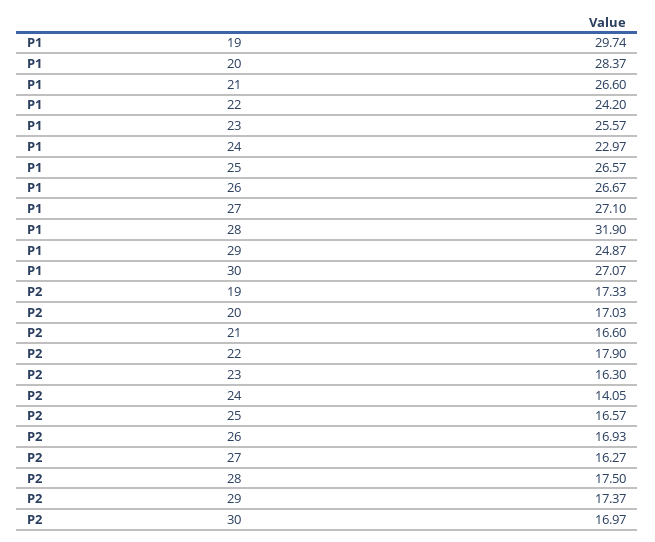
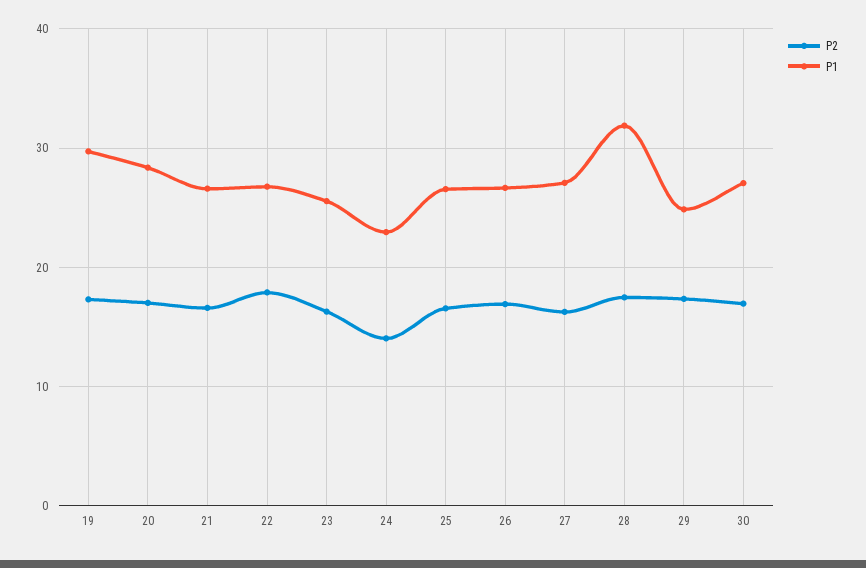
  {
    "P1": {
      "19": 29.74,
      "20": 28.37,
      "21": 26.6,
-     "22": 24.2,
+     "22": 27,
      "23": 25.57,
      "24": 22.97,
      "25": 26.57,
      "26": 26.67,
      "27": 27.1,
      "28": 31.9,
      "29": 24.87,
      "30": 27.07
    },
    "P2": {
      "19": 17.33,
      "20": 17.03,
      "21": 16.6,
      "22": 17.9,
      "23": 16.3,
      "24": 14.05,
      "25": 16.57,
      "26": 16.93,
      "27": 16.27,
      "28": 17.5,
      "29": 17.37,
      "30": 16.97
    }
  }

